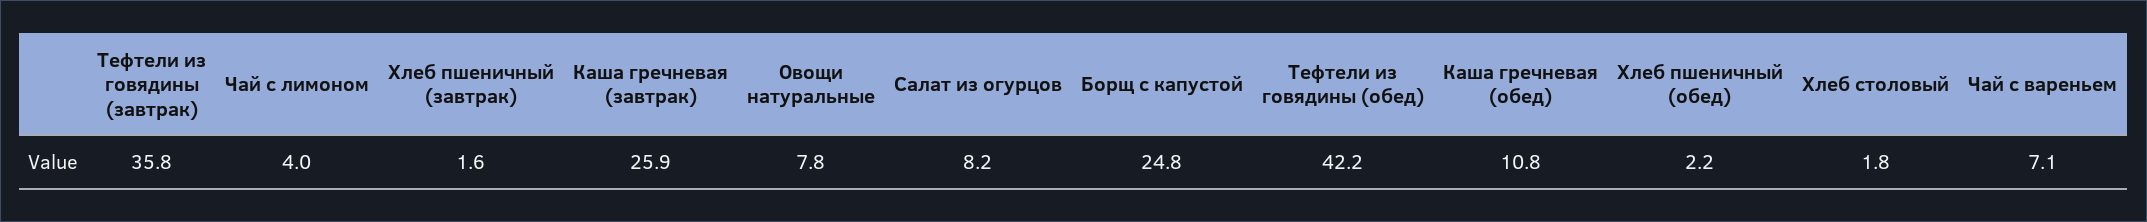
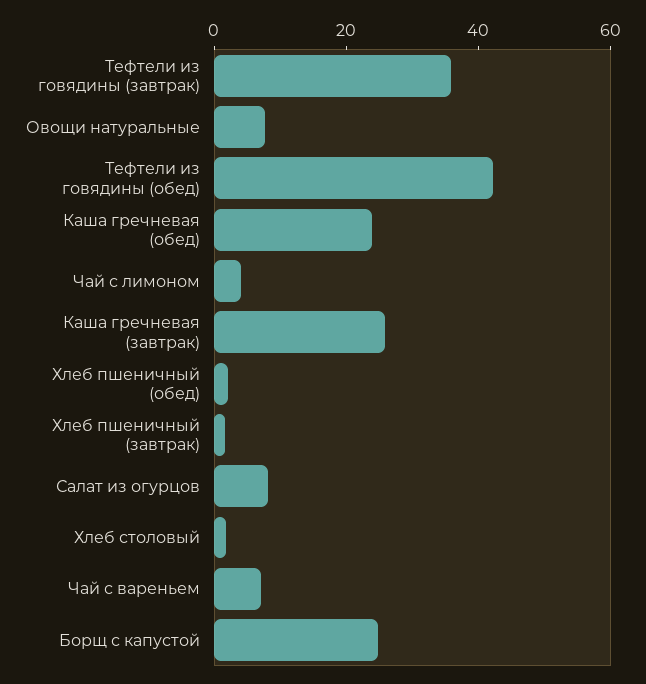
  {
    "Тефтели из говядины (завтрак)": 35.8,
    "Чай с лимоном": 4,
    "Хлеб пшеничный (завтрак)": 1.6,
    "Каша гречневая (завтрак)": 25.9,
    "Овощи натуральные": 7.8,
    "Салат из огурцов": 8.2,
    "Борщ с капустой": 24.8,
    "Тефтели из говядины (обед)": 42.2,
-   "Каша гречневая (обед)": 10.8,
+   "Каша гречневая (обед)": 25,
    "Хлеб пшеничный (обед)": 2.2,
    "Хлеб столовый": 1.8,
    "Чай с вареньем": 7.1
  }

